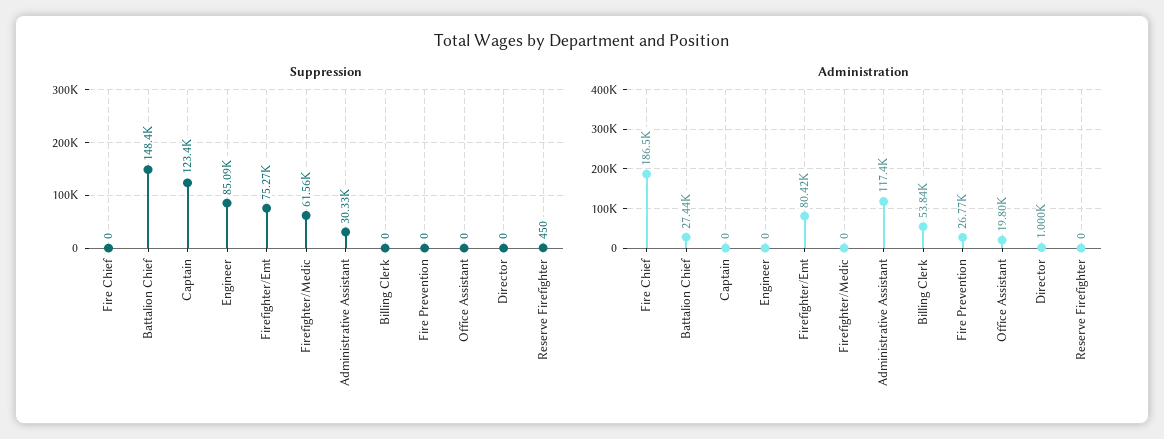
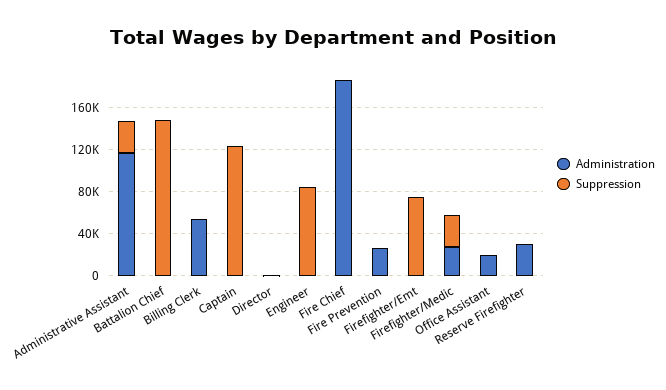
  {
    "Suppression": {
      "Fire Chief": 0,
      "Battalion Chief": 148400,
      "Captain": 123400,
      "Engineer": 85090,
      "Firefighter/Emt": 75270,
-     "Firefighter/Medic": 61560,
+     "Firefighter/Medic": 30000,
      "Administrative Assistant": 30330,
      "Billing Clerk": 0,
      "Fire Prevention": 0,
      "Office Assistant": 0,
      "Director": 0,
      "Reserve Firefighter": 450
    },
    "Administration": {
      "Fire Chief": 186500,
-     "Battalion Chief": 27440,
+     "Battalion Chief": 0,
      "Captain": 0,
      "Engineer": 0,
-     "Firefighter/Emt": 80420,
+     "Firefighter/Emt": 0,
-     "Firefighter/Medic": 0,
+     "Firefighter/Medic": 30000,
      "Administrative Assistant": 117400,
      "Billing Clerk": 53840,
      "Fire Prevention": 26770,
      "Office Assistant": 19800,
      "Director": 1000,
-     "Reserve Firefighter": 0
+     "Reserve Firefighter": 30000
    }
  }

